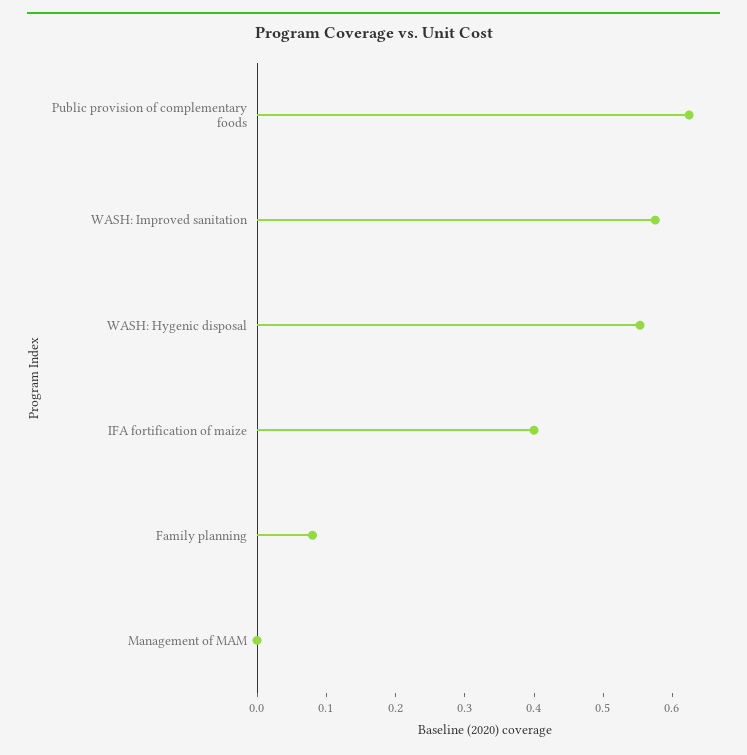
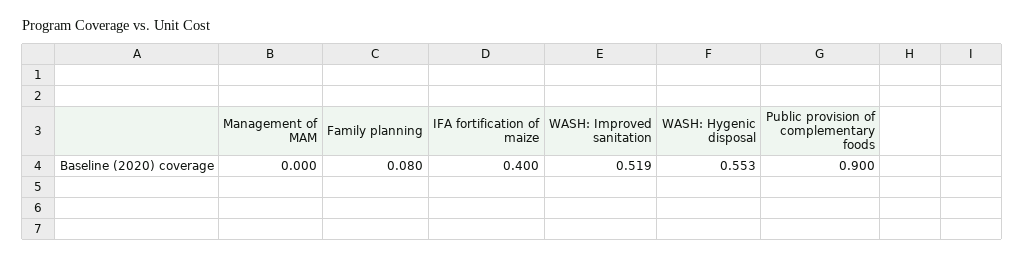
  {
-   "Public provision of complementary foods": 0.62,
+   "Public provision of complementary foods": 0.9,
-   "WASH: Improved sanitation": 0.58,
+   "WASH: Improved sanitation": 0.519,
    "WASH: Hygenic disposal": 0.553,
    "IFA fortification of maize": 0.4,
    "Family planning": 0.08,
    "Management of MAM": 0
  }

